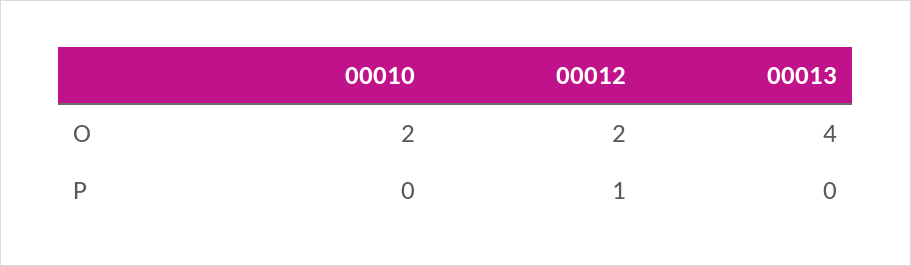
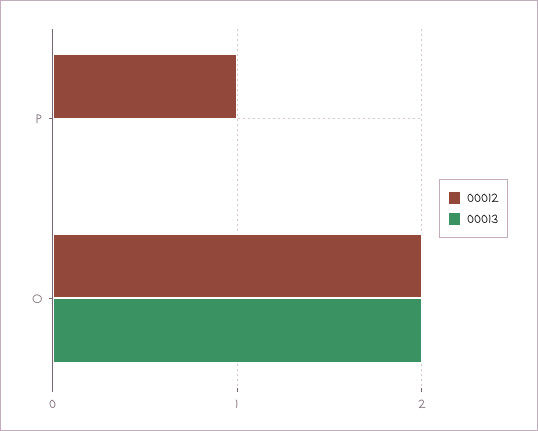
  {
-   "00010": {
-     "O": 2,
-     "P": 0
-   },
    "00012": {
      "O": 2,
      "P": 1
    },
    "00013": {
-     "O": 4,
+     "O": 2,
      "P": 0
    }
  }

